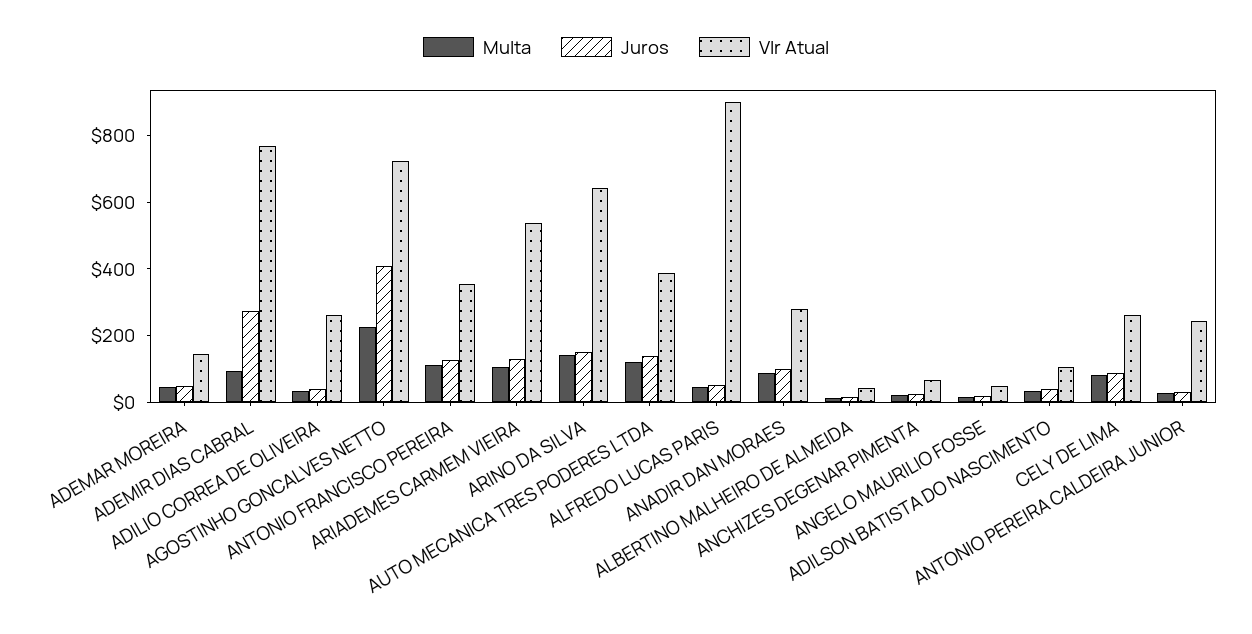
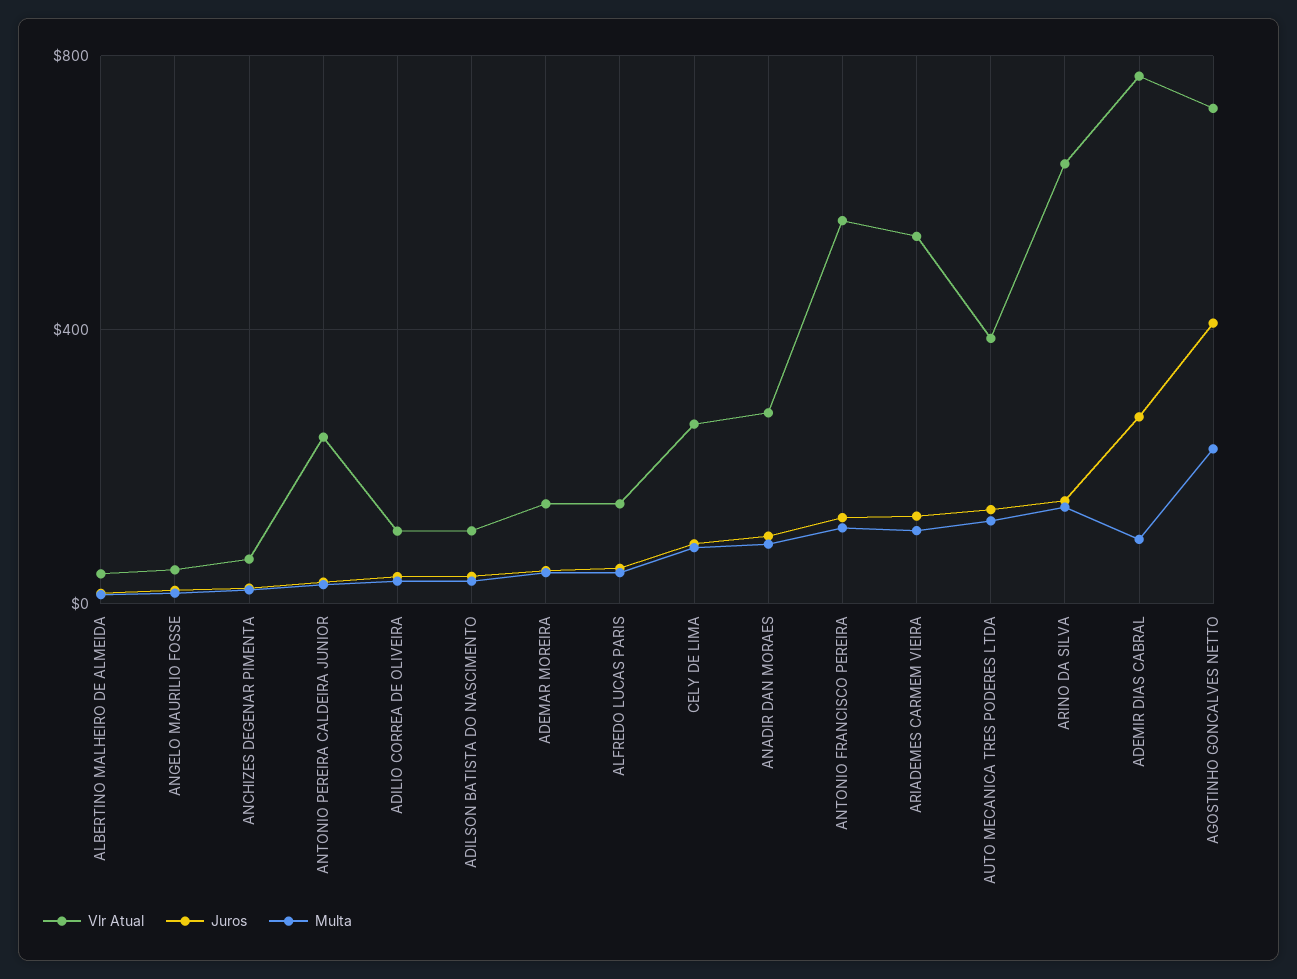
  {
    "Multa": {
      "ADEMAR MOREIRA": 50,
      "ADEMIR DIAS CABRAL": 100,
      "ADILIO CORREA DE OLIVEIRA": 50,
      "AGOSTINHO GONCALVES NETTO": 250,
      "ANTONIO FRANCISCO PEREIRA": 100,
      "ARIADEMES CARMEM VIEIRA": 100,
      "ARINO DA SILVA": 150,
      "AUTO MECANICA TRES PODERES LTDA": 100,
      "ALFREDO LUCAS PARIS": 50,
      "ANADIR DAN MORAES": 100,
      "ALBERTINO MALHEIRO DE ALMEIDA": 0,
      "ANCHIZES DEGENAR PIMENTA": 0,
      "ANGELO MAURILIO FOSSE": 0,
      "ADILSON BATISTA DO NASCIMENTO": 50,
      "CELY DE LIMA": 100,
      "ANTONIO PEREIRA CALDEIRA JUNIOR": 50
    },
    "Juros": {
      "ADEMAR MOREIRA": 50,
      "ADEMIR DIAS CABRAL": 250,
      "ADILIO CORREA DE OLIVEIRA": 50,
      "AGOSTINHO GONCALVES NETTO": 400,
      "ANTONIO FRANCISCO PEREIRA": 150,
      "ARIADEMES CARMEM VIEIRA": 150,
      "ARINO DA SILVA": 150,
      "AUTO MECANICA TRES PODERES LTDA": 150,
      "ALFREDO LUCAS PARIS": 50,
      "ANADIR DAN MORAES": 100,
      "ALBERTINO MALHEIRO DE ALMEIDA": 0,
      "ANCHIZES DEGENAR PIMENTA": 0,
      "ANGELO MAURILIO FOSSE": 0,
      "ADILSON BATISTA DO NASCIMENTO": 50,
      "CELY DE LIMA": 100,
      "ANTONIO PEREIRA CALDEIRA JUNIOR": 50
    },
    "Vlr Atual": {
      "ADEMAR MOREIRA": 150,
      "ADEMIR DIAS CABRAL": 750,
-     "ADILIO CORREA DE OLIVEIRA": 250,
+     "ADILIO CORREA DE OLIVEIRA": 100,
      "AGOSTINHO GONCALVES NETTO": 700,
-     "ANTONIO FRANCISCO PEREIRA": 350,
+     "ANTONIO FRANCISCO PEREIRA": 550,
      "ARIADEMES CARMEM VIEIRA": 550,
      "ARINO DA SILVA": 650,
      "AUTO MECANICA TRES PODERES LTDA": 400,
-     "ALFREDO LUCAS PARIS": 900,
+     "ALFREDO LUCAS PARIS": 150,
      "ANADIR DAN MORAES": 300,
      "ALBERTINO MALHEIRO DE ALMEIDA": 50,
      "ANCHIZES DEGENAR PIMENTA": 50,
      "ANGELO MAURILIO FOSSE": 50,
      "ADILSON BATISTA DO NASCIMENTO": 100,
      "CELY DE LIMA": 250,
      "ANTONIO PEREIRA CALDEIRA JUNIOR": 250
    }
  }

